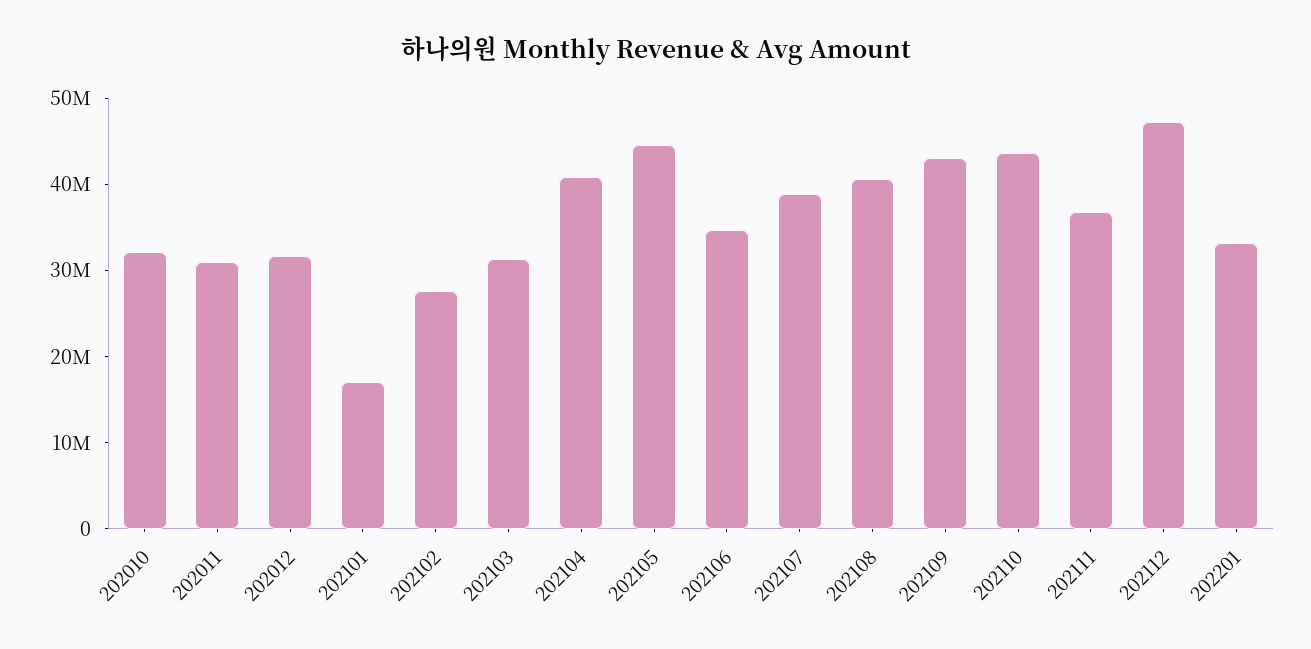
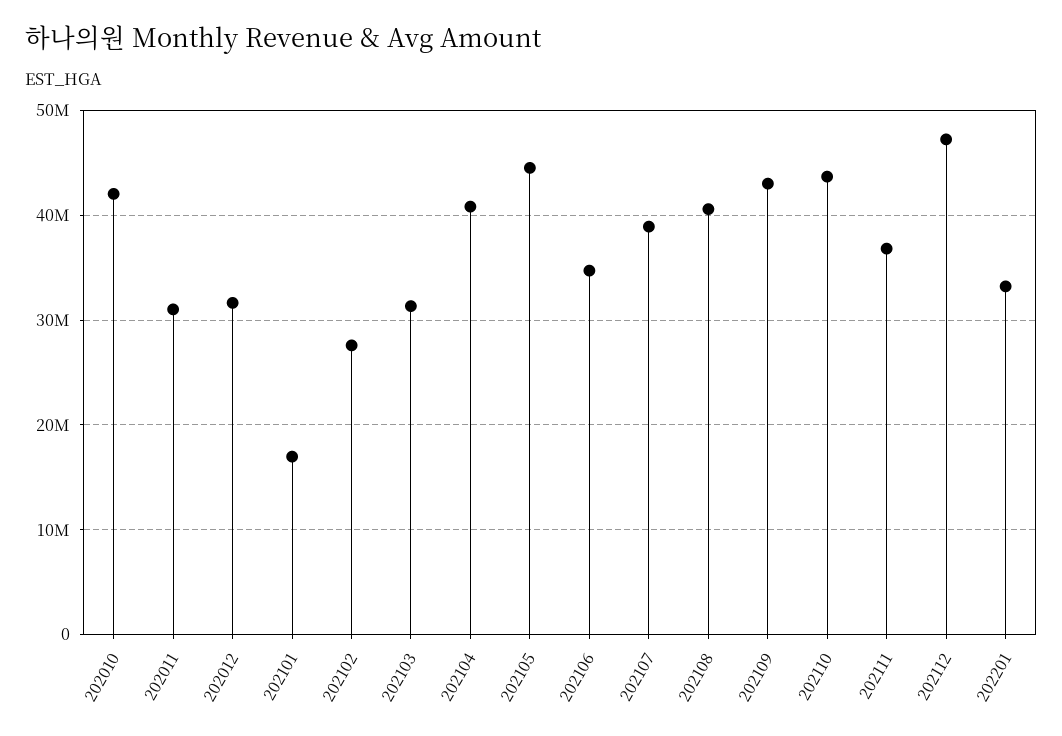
  {
-   "202010": 32000000,
+   "202010": 42000000,
    "202011": 31000000,
    "202012": 32000000,
    "202101": 17000000,
    "202102": 28000000,
    "202103": 31000000,
    "202104": 41000000,
    "202105": 45000000,
    "202106": 35000000,
    "202107": 39000000,
    "202108": 41000000,
    "202109": 43000000,
    "202110": 44000000,
    "202111": 37000000,
    "202112": 47000000,
    "202201": 33000000
  }

